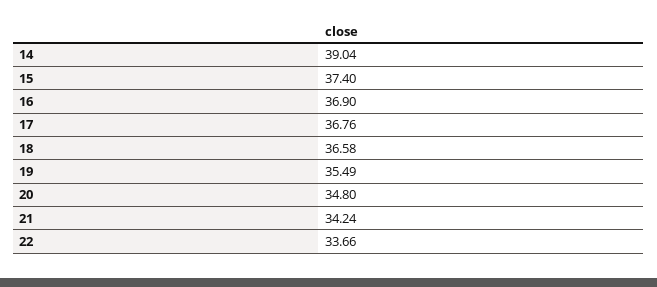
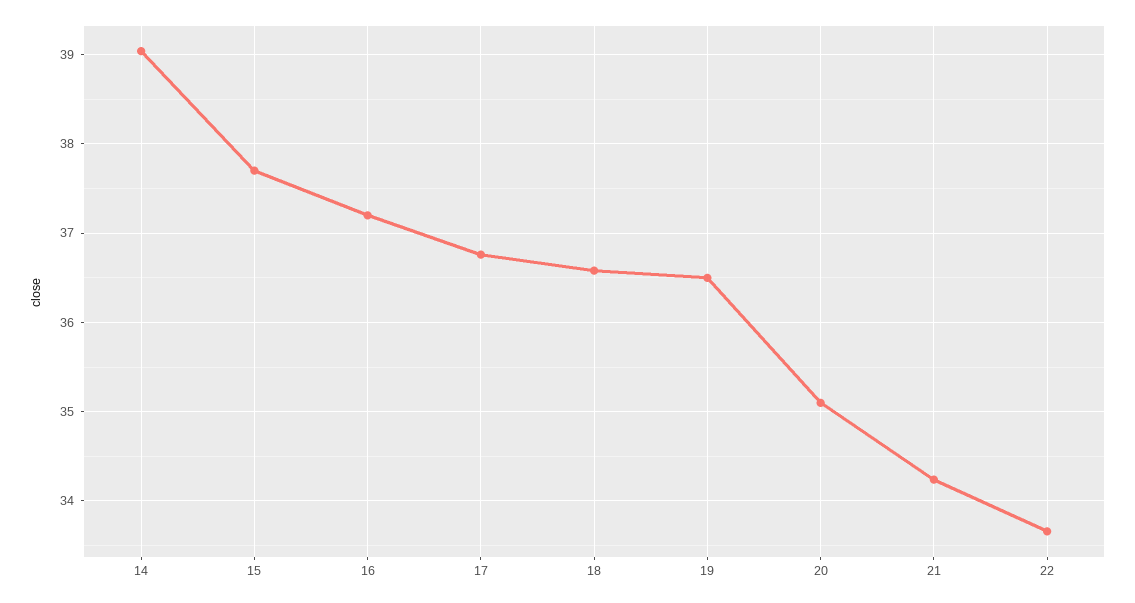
  {
    "14": 39.04,
-   "15": 37.4,
+   "15": 37.7,
-   "16": 36.9,
+   "16": 37.2,
    "17": 36.76,
    "18": 36.58,
-   "19": 35.49,
+   "19": 36.5,
-   "20": 34.8,
+   "20": 35.1,
    "21": 34.24,
    "22": 33.66
  }

